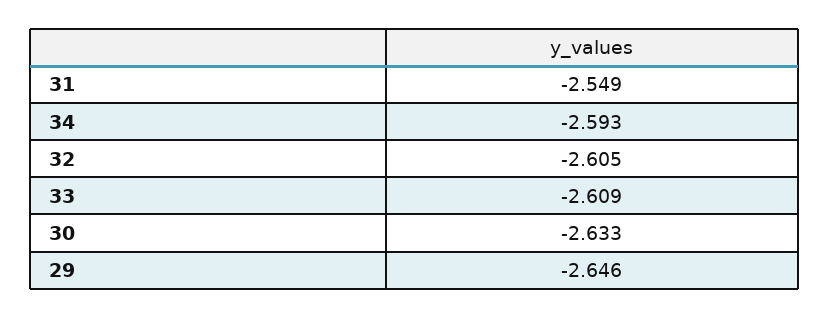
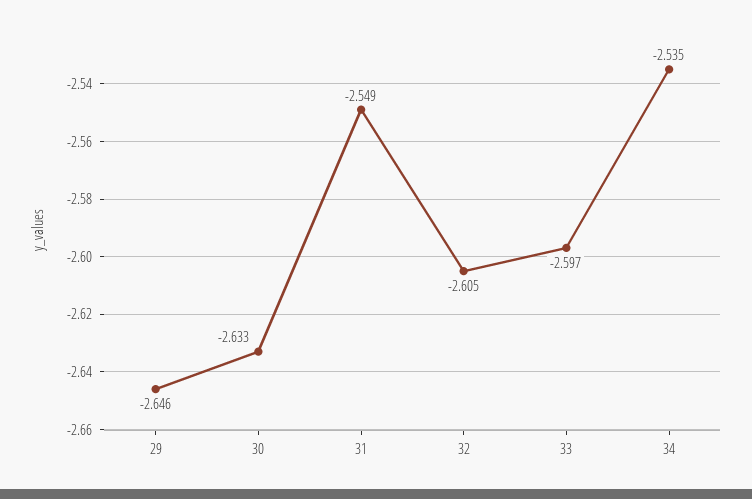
  {
    "31": -2.549,
-   "34": -2.593,
+   "34": -2.535,
    "32": -2.605,
-   "33": -2.609,
+   "33": -2.597,
    "30": -2.633,
    "29": -2.646
  }

